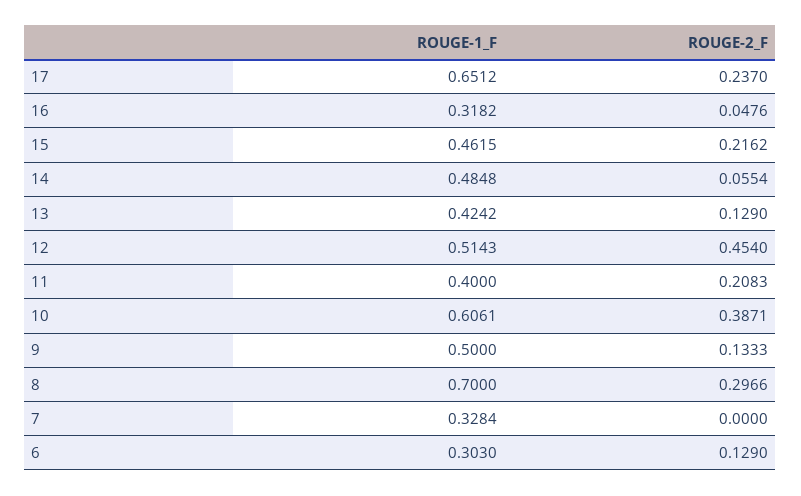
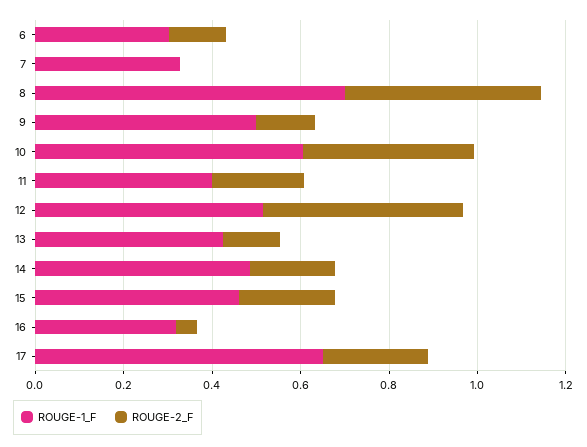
  {
    "ROUGE-1_F": {
      "17": 0.6512,
      "16": 0.3182,
      "15": 0.4615,
      "14": 0.4848,
      "13": 0.4242,
      "12": 0.5143,
      "11": 0.4,
      "10": 0.6061,
      "9": 0.5,
      "8": 0.7,
      "7": 0.3284,
      "6": 0.303
    },
    "ROUGE-2_F": {
      "17": 0.237,
      "16": 0.0476,
      "15": 0.2162,
-     "14": 0.0554,
+     "14": 0.2,
      "13": 0.129,
      "12": 0.454,
      "11": 0.2083,
      "10": 0.3871,
      "9": 0.1333,
-     "8": 0.2966,
+     "8": 0.45,
      "7": 0,
      "6": 0.129
    }
  }

